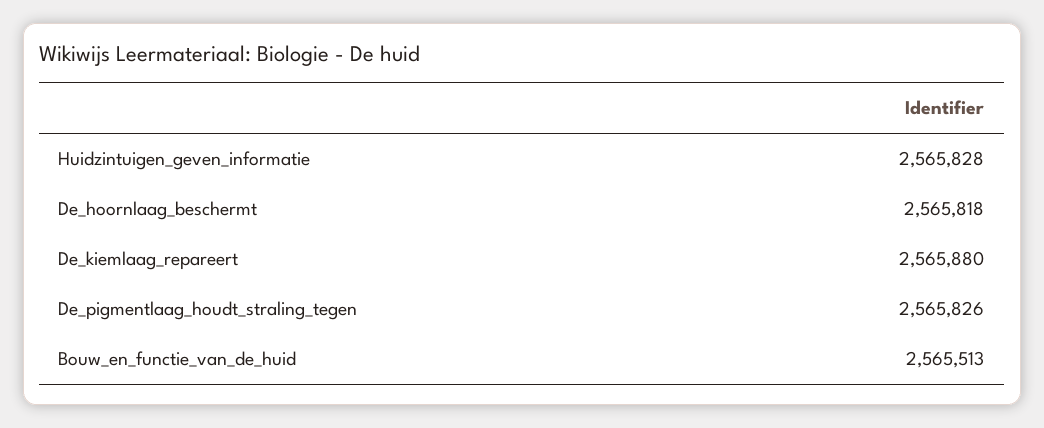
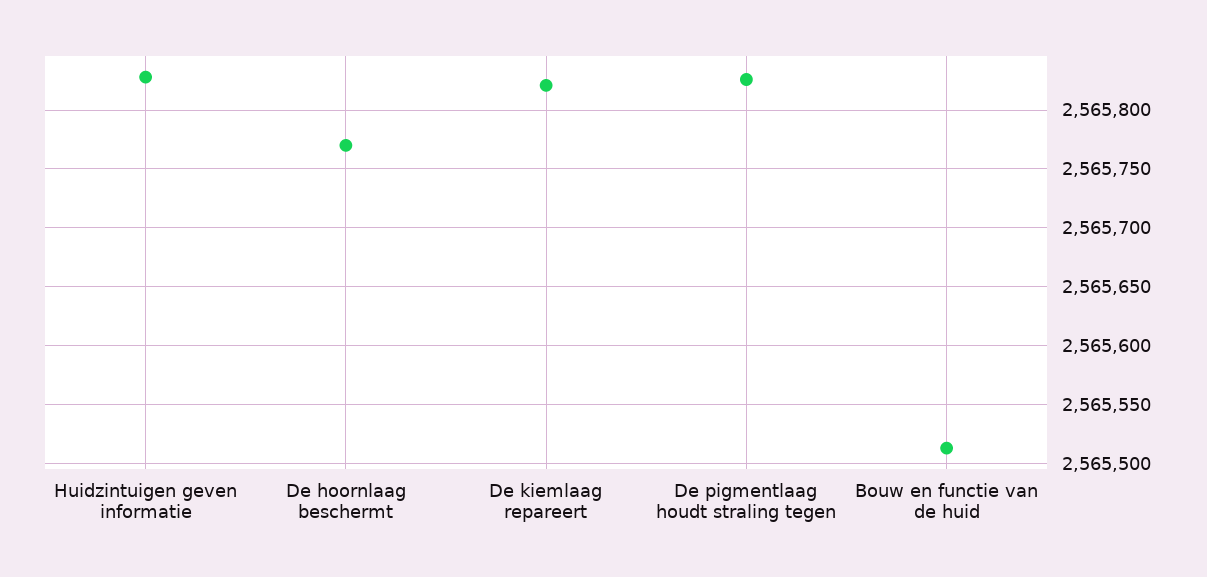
  {
    "Huidzintuigen_geven_informatie": 2565828,
-   "De_hoornlaag_beschermt": 2565818,
+   "De_hoornlaag_beschermt": 2565770,
-   "De_kiemlaag_repareert": 2565880,
+   "De_kiemlaag_repareert": 2565820,
    "De_pigmentlaag_houdt_straling_tegen": 2565826,
    "Bouw_en_functie_van_de_huid": 2565513
  }

